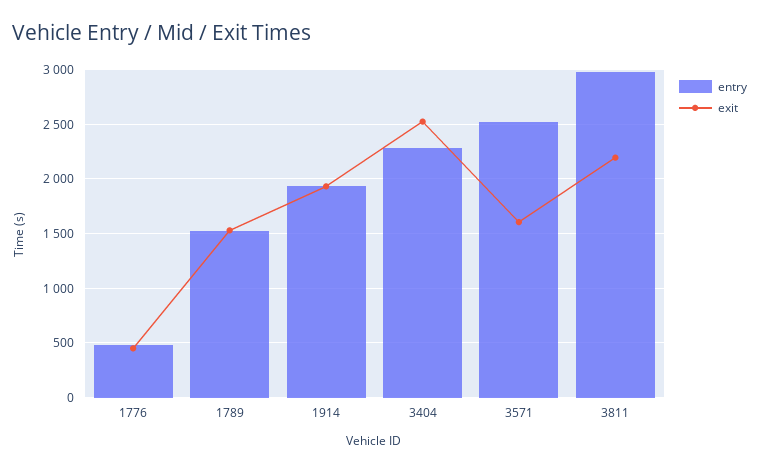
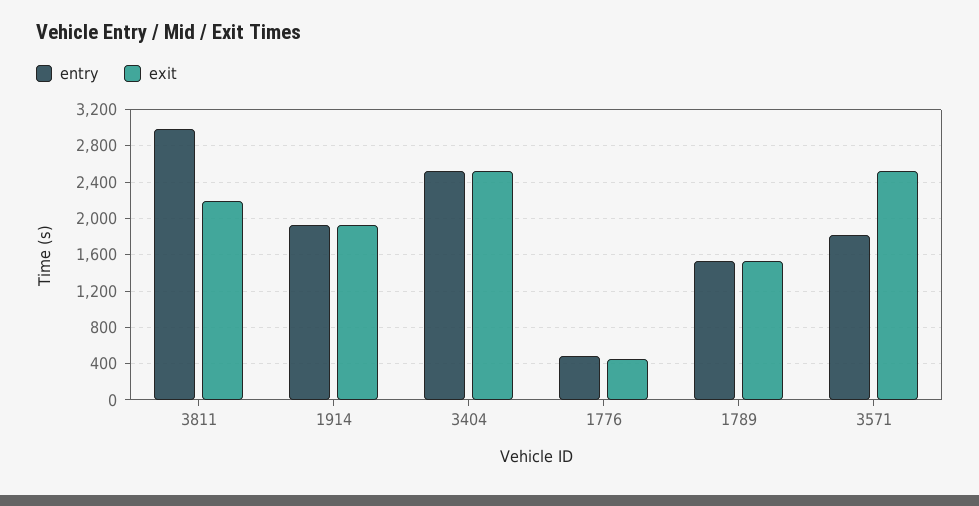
  {
    "entry": {
      "1776": 500,
      "1789": 1500,
      "1914": 1900,
-     "3404": 2300,
+     "3404": 2500,
-     "3571": 2500,
+     "3571": 1800,
      "3811": 3000
    },
    "exit": {
      "1776": 500,
      "1789": 1500,
      "1914": 1900,
      "3404": 2500,
-     "3571": 1600,
+     "3571": 2500,
      "3811": 2200
    }
  }

